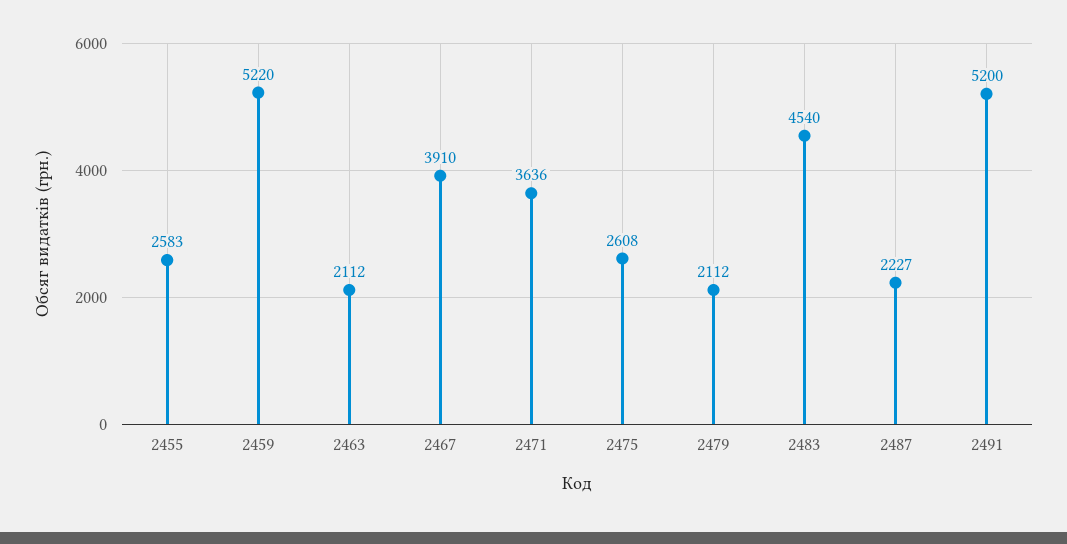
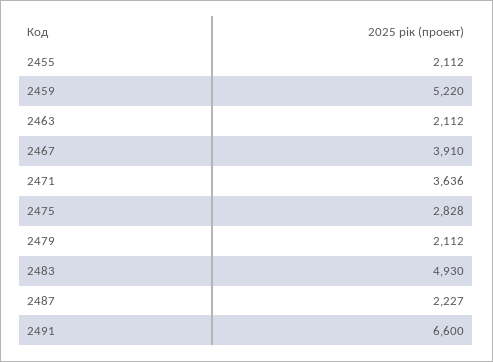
  {
-   "2455": 2583,
+   "2455": 2112,
    "2459": 5220,
    "2463": 2112,
    "2467": 3910,
    "2471": 3636,
-   "2475": 2608,
+   "2475": 2828,
    "2479": 2112,
-   "2483": 4540,
+   "2483": 4930,
    "2487": 2227,
-   "2491": 5200
+   "2491": 6600
  }

